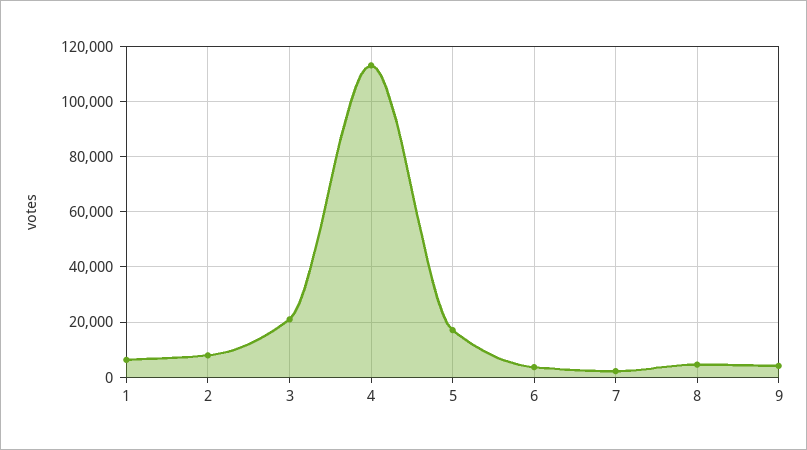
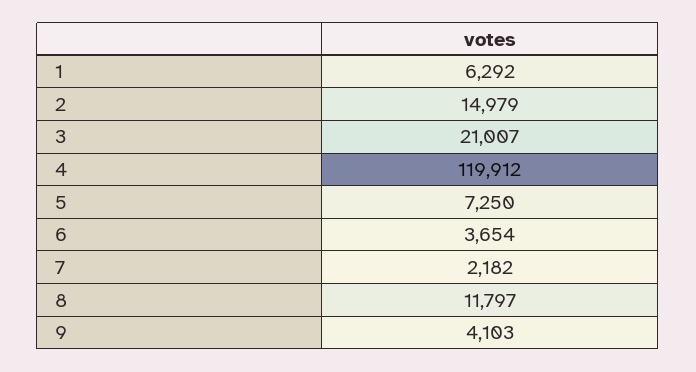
  {
    "1": 6292,
-   "2": 7500,
+   "2": 14979,
    "3": 21007,
-   "4": 112500,
+   "4": 119912,
-   "5": 17500,
+   "5": 7250,
    "6": 3654,
    "7": 2182,
-   "8": 5000,
+   "8": 11797,
    "9": 4103
  }

